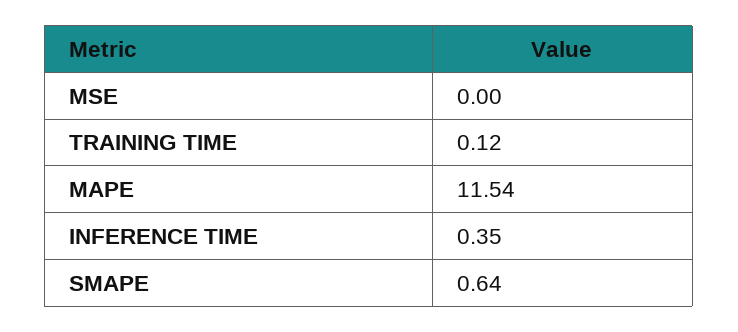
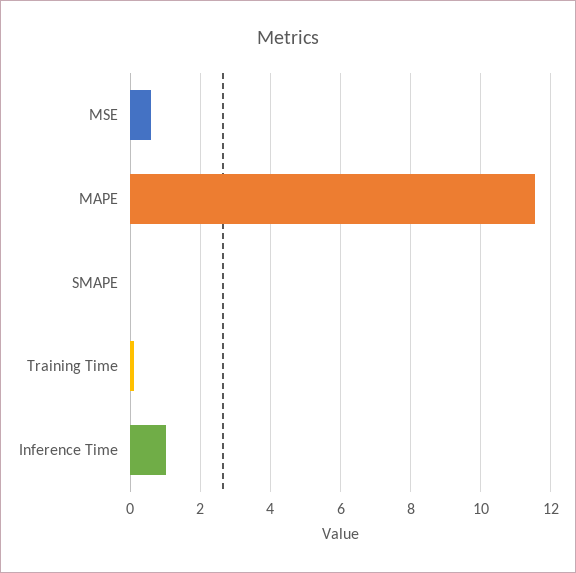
  {
-   "MSE": 0,
+   "MSE": 0.6,
    "TRAINING TIME": 0.12,
    "MAPE": 11.54,
-   "INFERENCE TIME": 0.35,
+   "INFERENCE TIME": 1,
-   "SMAPE": 0.64
+   "SMAPE": 0
  }

